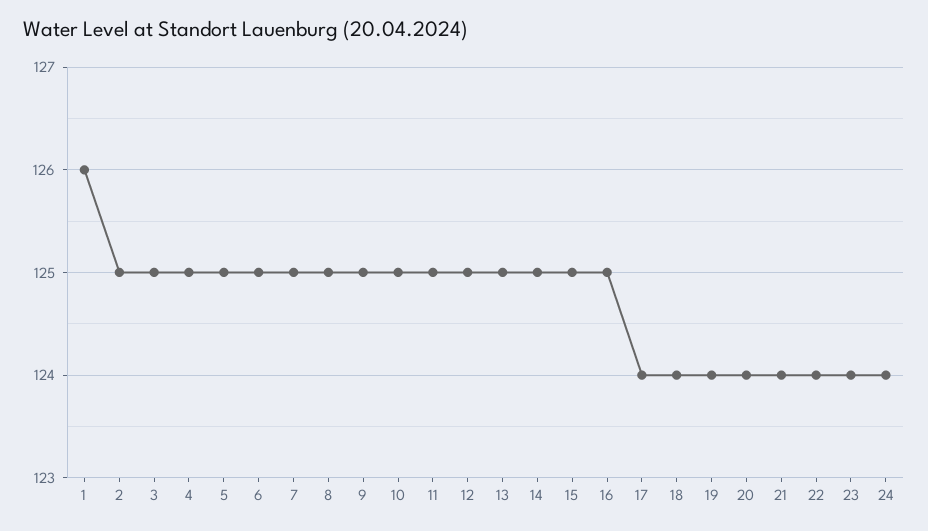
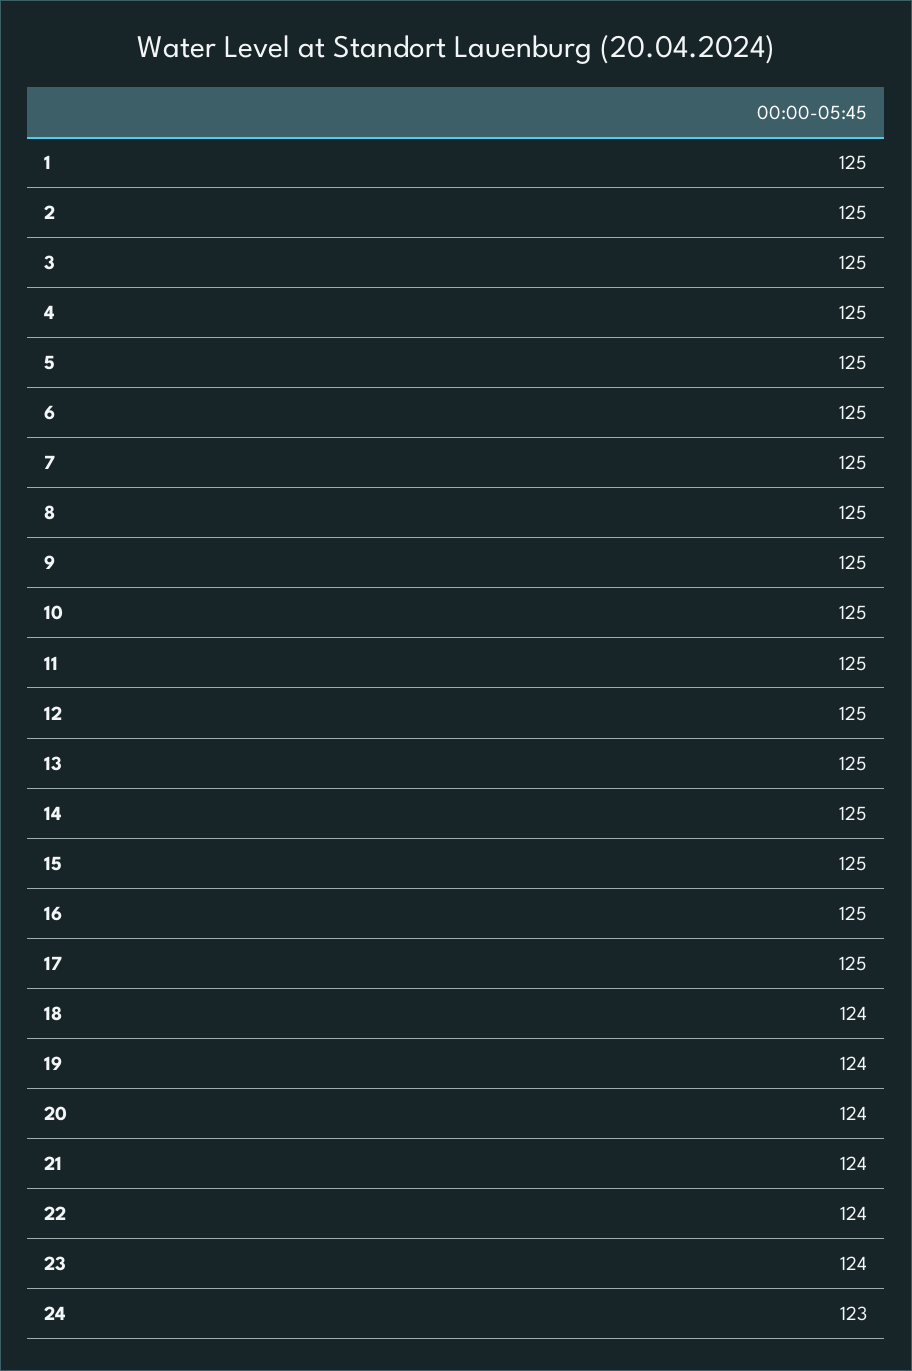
  {
-   "1": 126,
+   "1": 125,
    "2": 125,
    "3": 125,
    "4": 125,
    "5": 125,
    "6": 125,
    "7": 125,
    "8": 125,
    "9": 125,
    "10": 125,
    "11": 125,
    "12": 125,
    "13": 125,
    "14": 125,
    "15": 125,
    "16": 125,
-   "17": 124,
+   "17": 125,
    "18": 124,
    "19": 124,
    "20": 124,
    "21": 124,
    "22": 124,
    "23": 124,
-   "24": 124
+   "24": 123
  }

